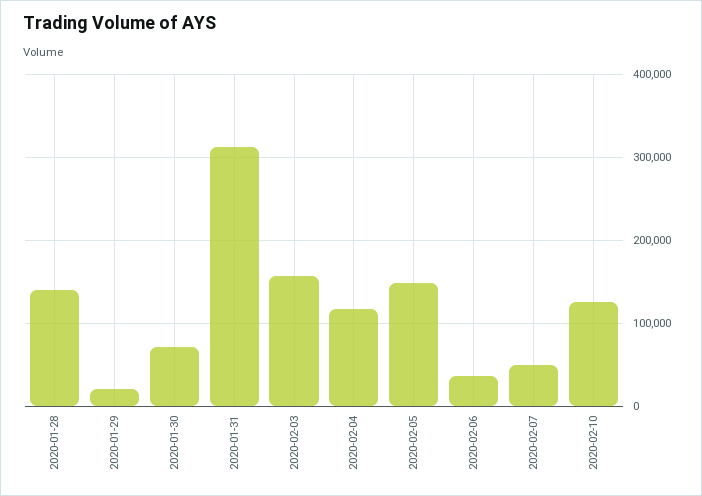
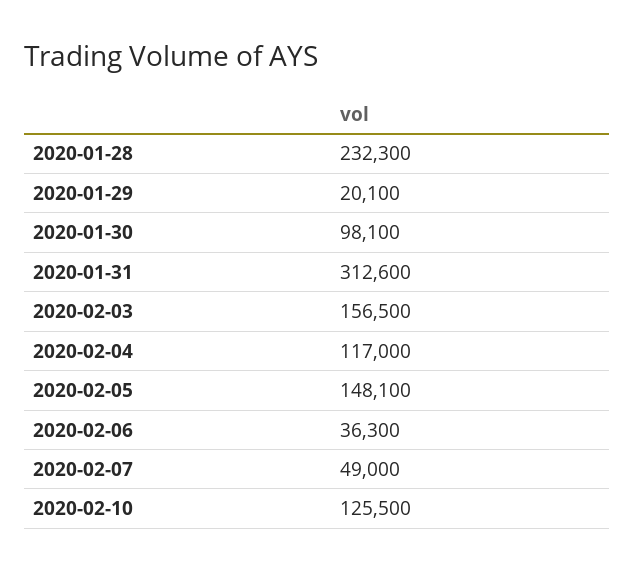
  {
-   "2020-01-28": 140000,
+   "2020-01-28": 232300,
    "2020-01-29": 20100,
-   "2020-01-30": 70000,
+   "2020-01-30": 98100,
    "2020-01-31": 312600,
    "2020-02-03": 156500,
    "2020-02-04": 117000,
    "2020-02-05": 148100,
    "2020-02-06": 36300,
    "2020-02-07": 49000,
    "2020-02-10": 125500
  }

